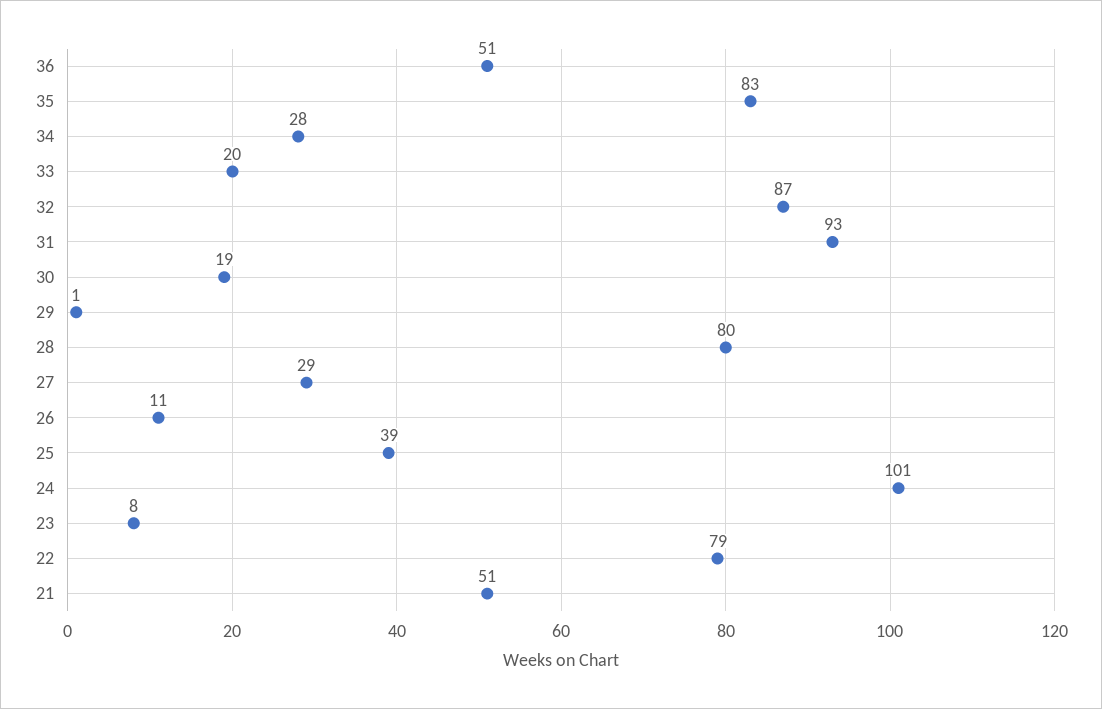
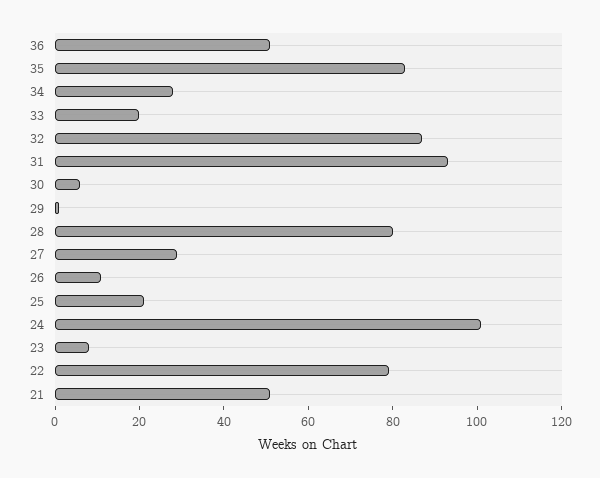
  {
    "36": 51,
    "35": 83,
    "34": 28,
    "33": 20,
    "32": 87,
    "31": 93,
-   "30": 19,
+   "30": 5,
    "29": 1,
    "28": 80,
    "27": 29,
    "26": 11,
-   "25": 39,
+   "25": 20,
    "24": 101,
    "23": 8,
    "22": 79,
    "21": 51
  }

